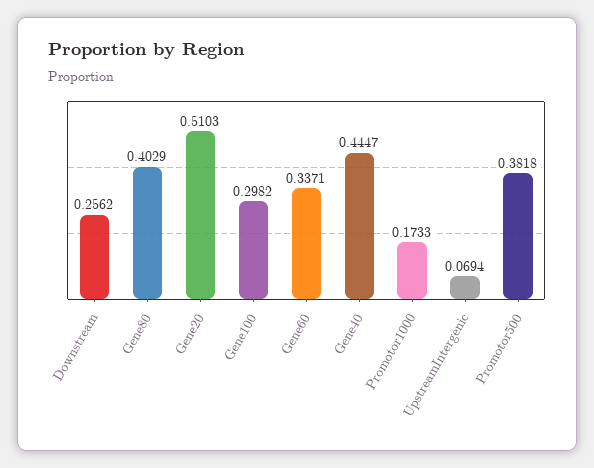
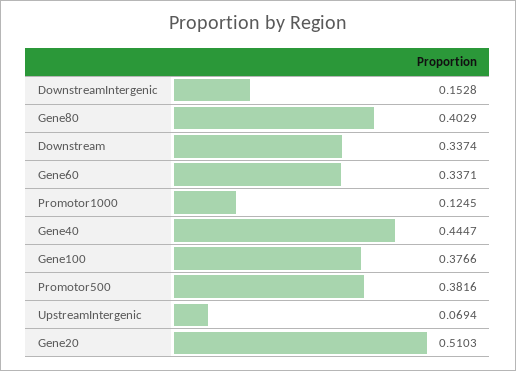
  {
-   "Downstream": 0.2562,
+   "Downstream": 0.3374,
    "Gene80": 0.4029,
    "Gene20": 0.5103,
-   "Gene100": 0.2982,
+   "Gene100": 0.3766,
    "Gene60": 0.3371,
    "Gene40": 0.4447,
-   "Promotor1000": 0.1733,
+   "Promotor1000": 0.1245,
    "UpstreamIntergenic": 0.0694,
-   "Promotor500": 0.3818
+   "Promotor500": 0.3816,
+   "DownstreamIntergenic": 0.1528
  }

